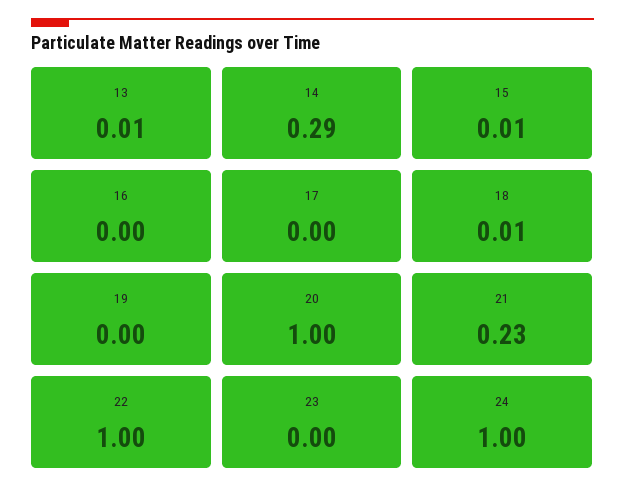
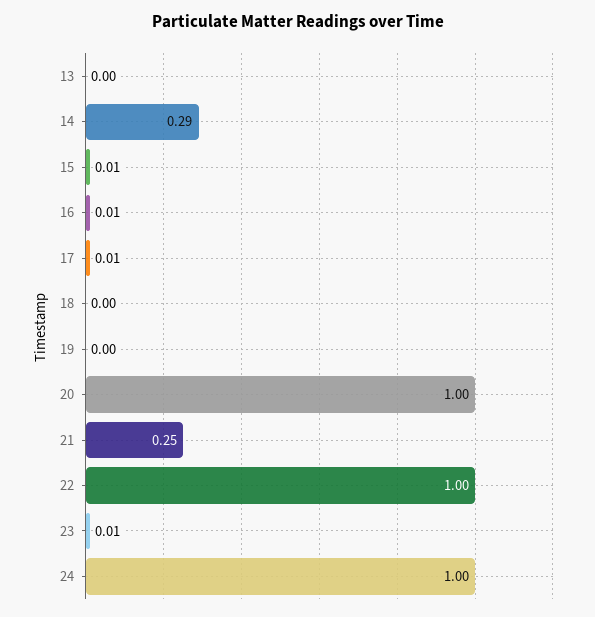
  {
-   "13": 0.01,
+   "13": 0,
    "14": 0.29,
    "15": 0.01,
-   "16": 0,
+   "16": 0.01,
-   "17": 0,
+   "17": 0.01,
-   "18": 0.01,
+   "18": 0,
    "19": 0,
    "20": 1,
-   "21": 0.23,
+   "21": 0.25,
    "22": 1,
-   "23": 0,
+   "23": 0.01,
    "24": 1
  }

